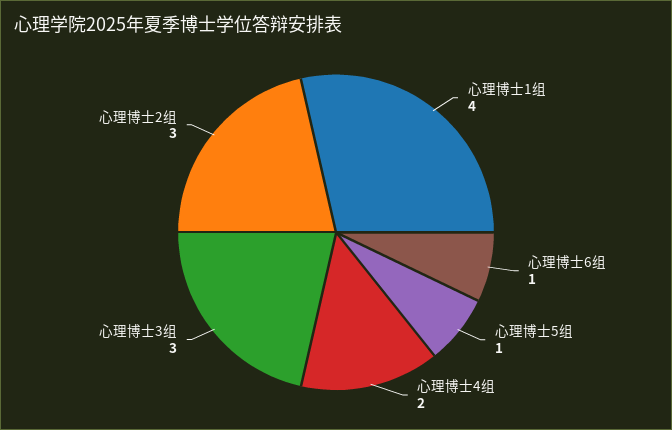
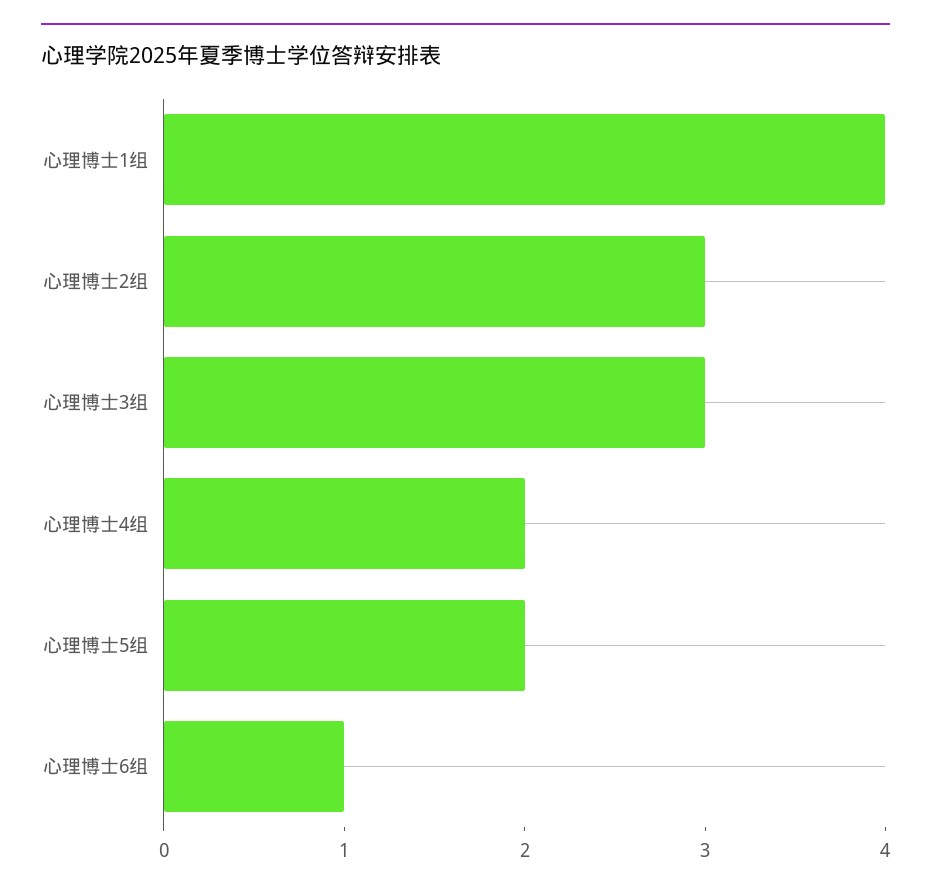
  {
    "心理博士1组": 4,
    "心理博士6组": 1,
-   "心理博士5组": 1,
+   "心理博士5组": 2,
    "心理博士4组": 2,
    "心理博士3组": 3,
    "心理博士2组": 3
  }

